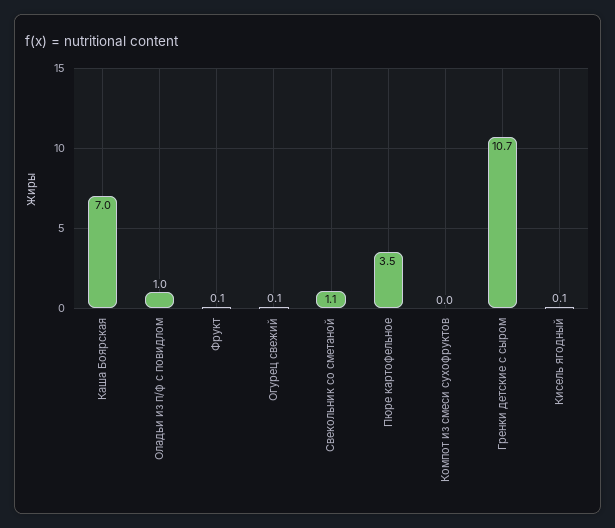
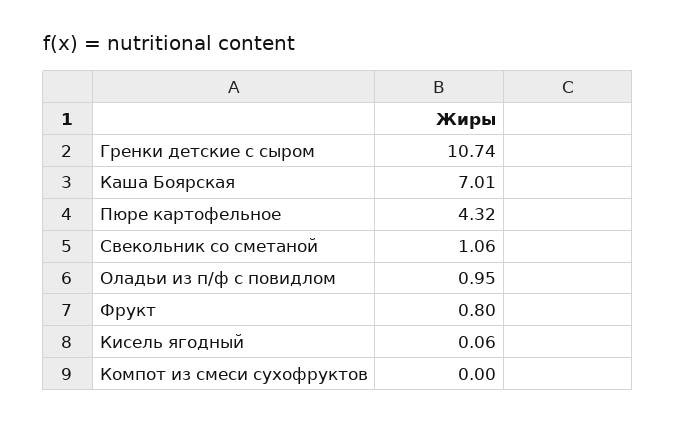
  {
    "Каша Боярская": 7.01,
    "Оладьи из п/ф с повидлом": 0.95,
-   "Фрукт": 0.1,
+   "Фрукт": 0.8,
-   "Огурец свежий": 0.1,
    "Свекольник со сметаной": 1.06,
-   "Пюре картофельное": 3.5,
+   "Пюре картофельное": 4.32,
    "Компот из смеси сухофруктов": 0,
    "Гренки детские с сыром": 10.74,
    "Кисель ягодный": 0.06
  }

